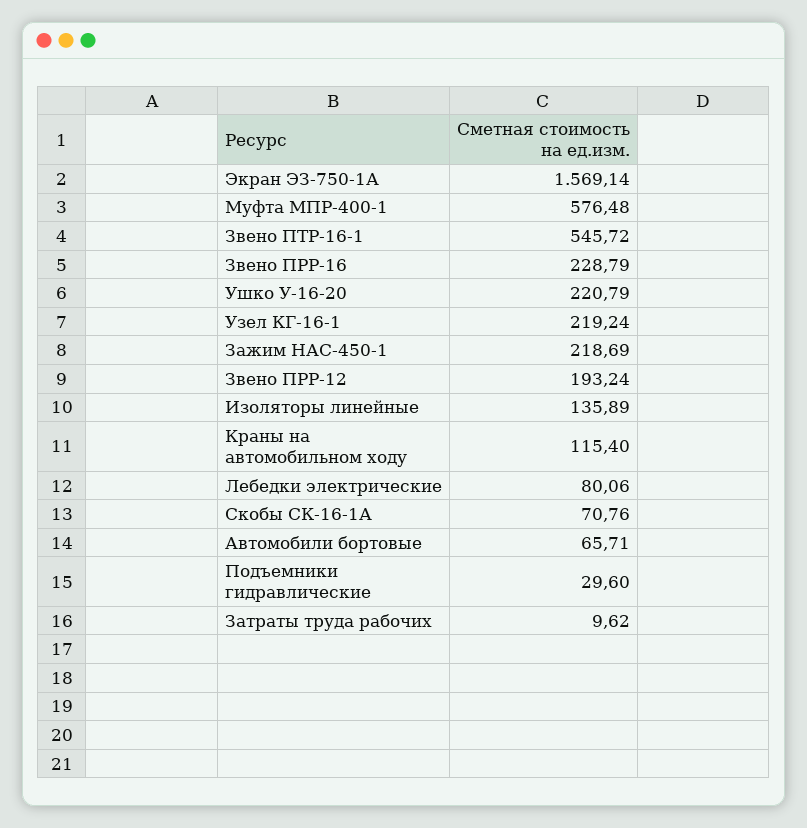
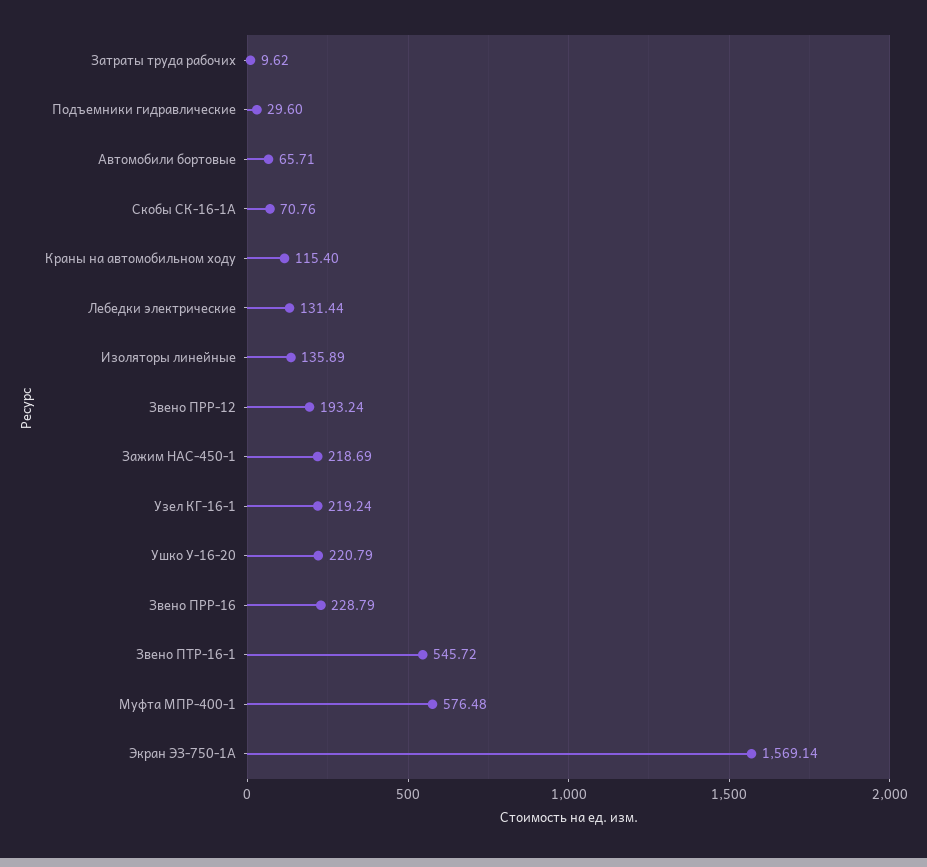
  {
    "Экран ЭЗ-750-1А": 1569.14,
    "Муфта МПР-400-1": 576.48,
    "Звено ПТР-16-1": 545.72,
    "Звено ПРР-16": 228.79,
    "Ушко У-16-20": 220.79,
    "Узел КГ-16-1": 219.24,
    "Зажим НАС-450-1": 218.69,
    "Звено ПРР-12": 193.24,
    "Изоляторы линейные": 135.89,
    "Краны на автомобильном ходу": 115.4,
-   "Лебедки электрические": 80.06,
+   "Лебедки электрические": 131.44,
    "Скобы СК-16-1А": 70.76,
    "Автомобили бортовые": 65.71,
    "Подъемники гидравлические": 29.6,
    "Затраты труда рабочих": 9.62
  }

